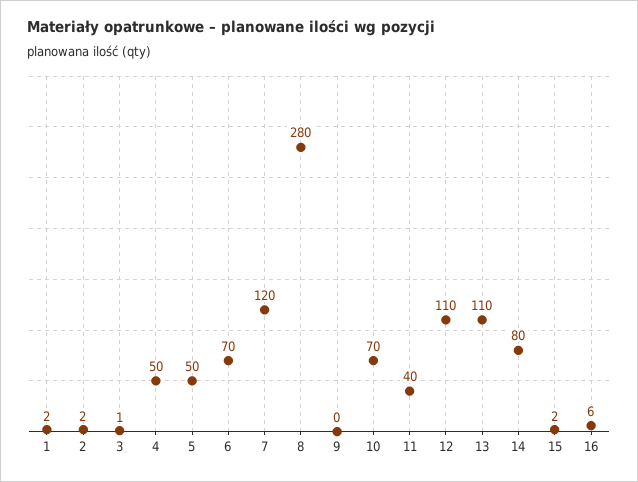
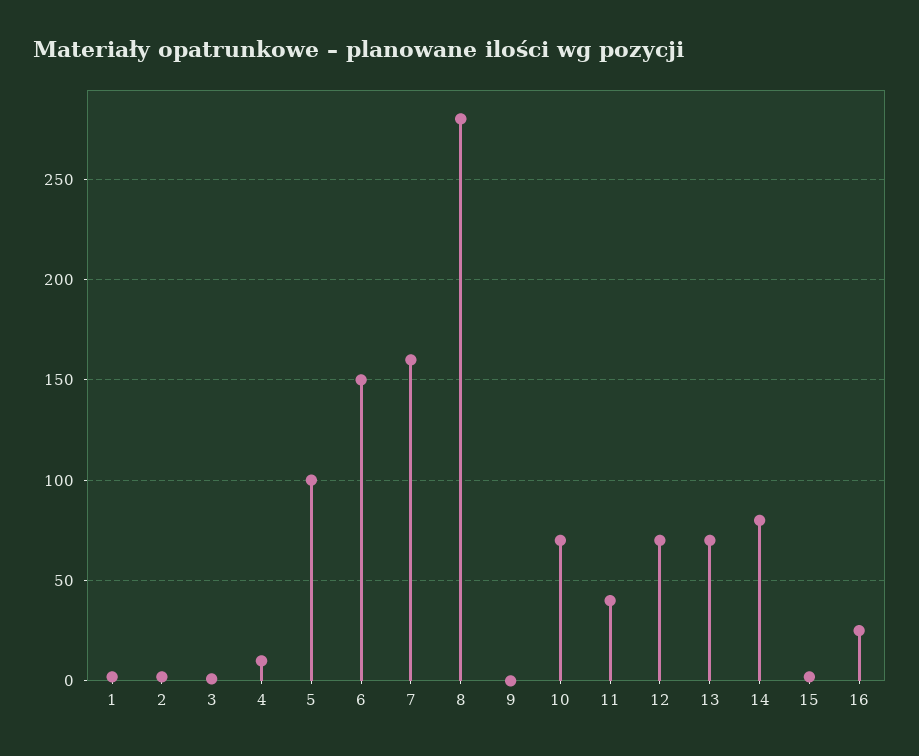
  {
    "1": 2,
    "2": 2,
    "3": 1,
-   "4": 50,
+   "4": 10,
-   "5": 50,
+   "5": 100,
-   "6": 70,
+   "6": 150,
-   "7": 120,
+   "7": 160,
    "8": 280,
    "9": 0,
    "10": 70,
    "11": 40,
-   "12": 110,
+   "12": 70,
-   "13": 110,
+   "13": 70,
    "14": 80,
    "15": 2,
-   "16": 6
+   "16": 25
  }

